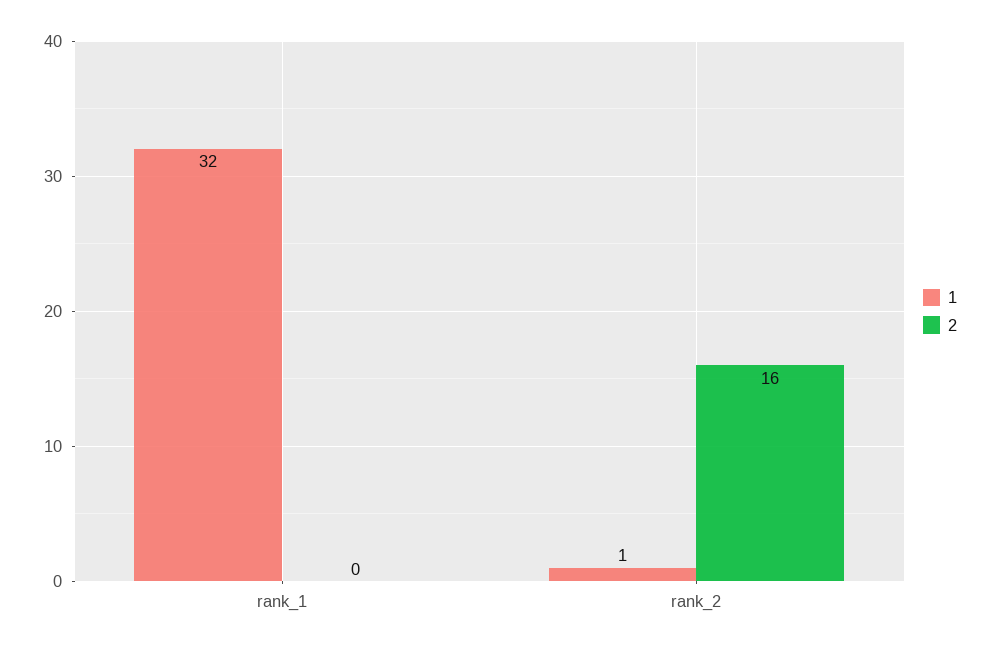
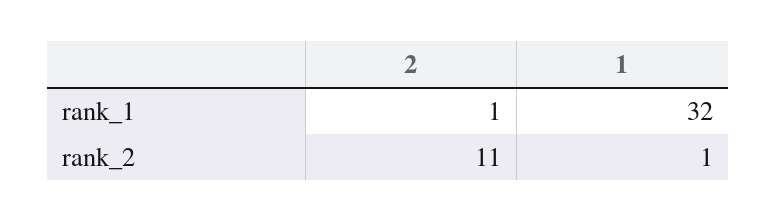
  {
    "1": {
      "rank_1": 32,
      "rank_2": 1
    },
    "2": {
-     "rank_1": 0,
+     "rank_1": 1,
-     "rank_2": 16
+     "rank_2": 11
    }
  }

